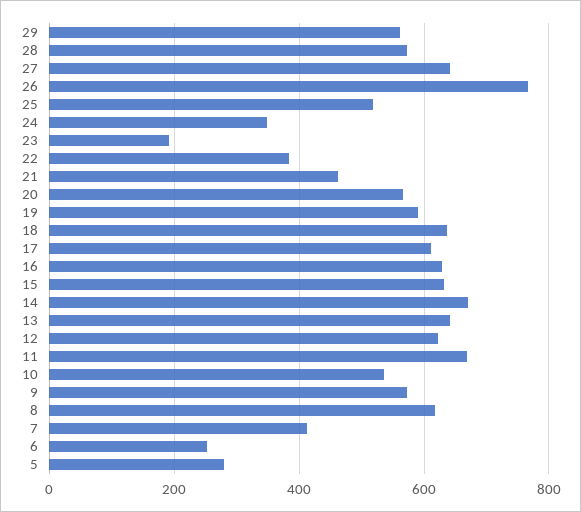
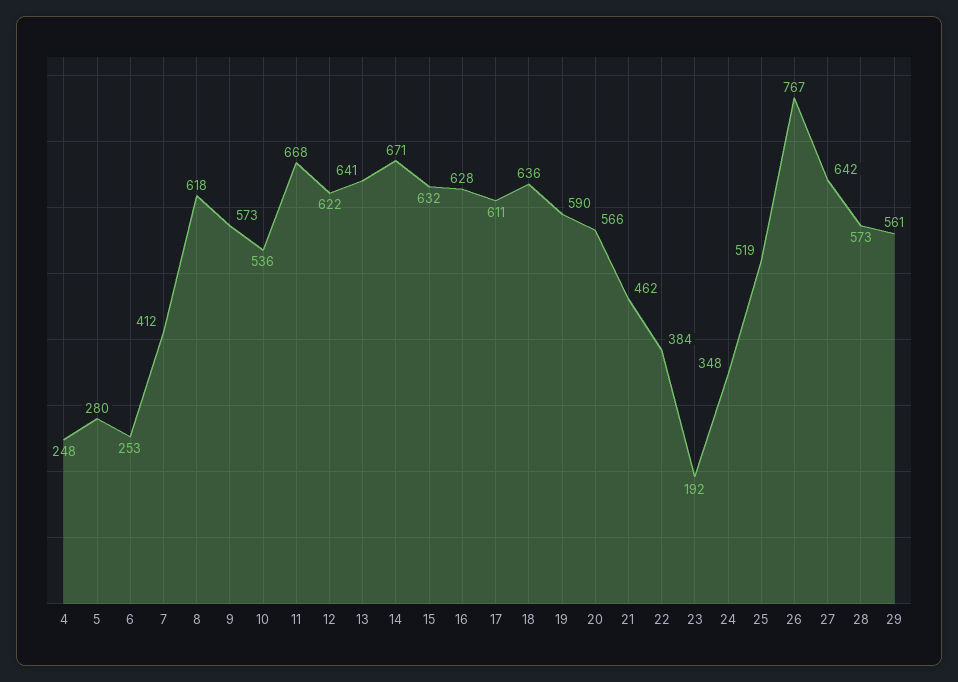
  {
    "29": 561,
    "28": 573,
    "27": 642,
    "26": 767,
    "25": 519,
    "24": 348,
    "23": 192,
    "22": 384,
    "21": 462,
    "20": 566,
    "19": 590,
    "18": 636,
    "17": 611,
    "16": 628,
    "15": 632,
    "14": 671,
    "13": 641,
    "12": 622,
    "11": 668,
    "10": 536,
    "9": 573,
    "8": 618,
    "7": 412,
    "6": 253,
-   "5": 280
+   "5": 280,
+   "4": 248
  }

